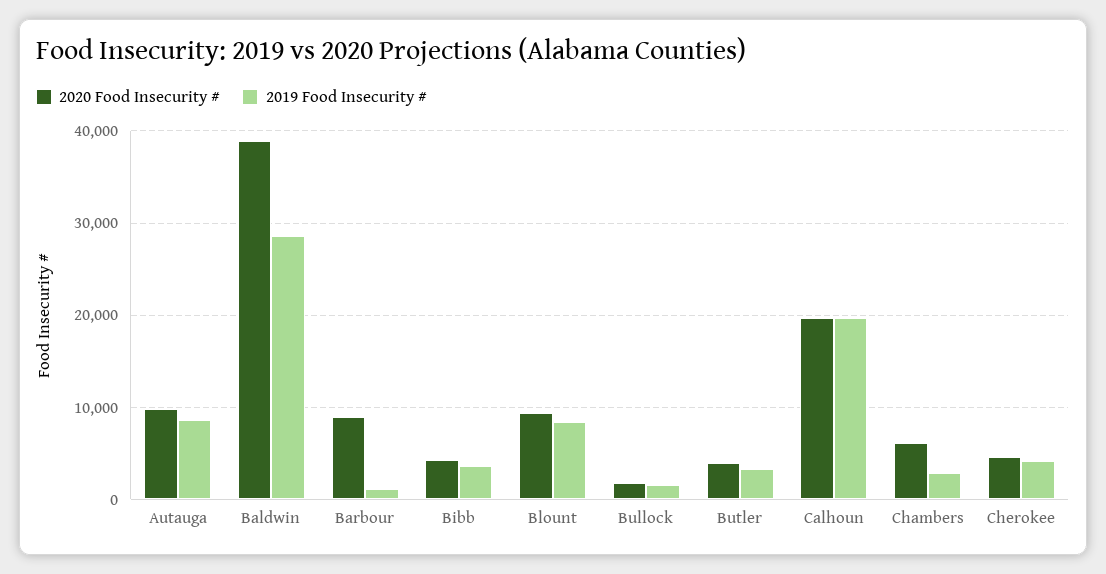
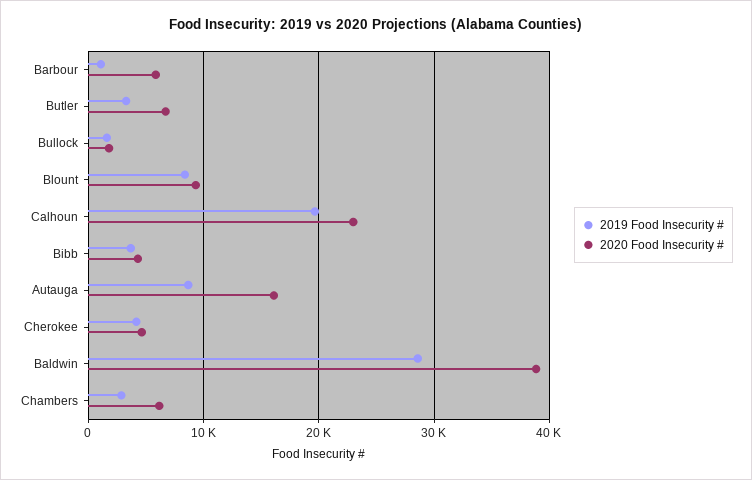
  {
    "2020 Food Insecurity #": {
-     "Autauga": 10000,
+     "Autauga": 16000,
      "Baldwin": 39000,
-     "Barbour": 9000,
+     "Barbour": 6000,
      "Bibb": 4000,
      "Blount": 9000,
      "Bullock": 2000,
-     "Butler": 4000,
+     "Butler": 7000,
-     "Calhoun": 20000,
+     "Calhoun": 23000,
      "Chambers": 6000,
      "Cherokee": 5000
    },
    "2019 Food Insecurity #": {
      "Autauga": 9000,
      "Baldwin": 29000,
      "Barbour": 1000,
      "Bibb": 4000,
      "Blount": 8000,
      "Bullock": 2000,
      "Butler": 3000,
      "Calhoun": 20000,
      "Chambers": 3000,
      "Cherokee": 4000
    }
  }

